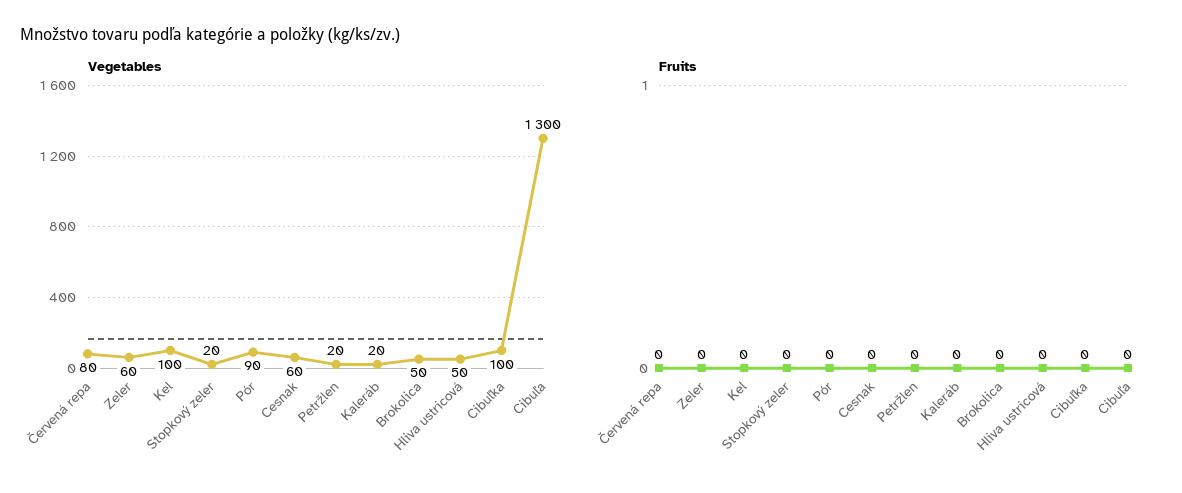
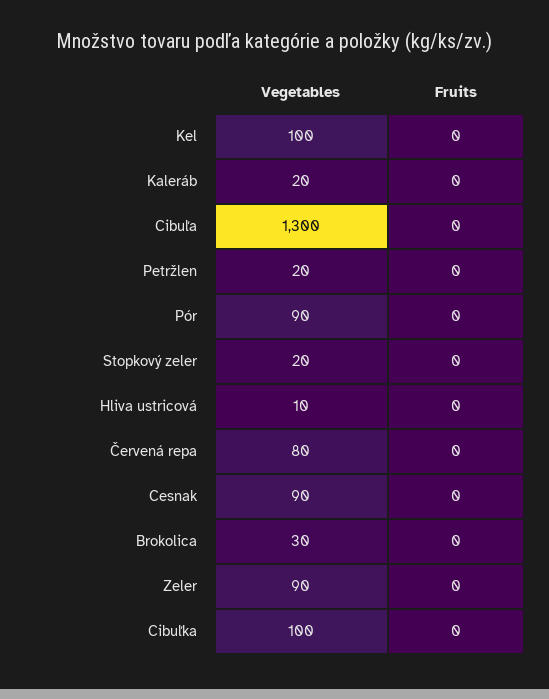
  {
    "Vegetables": {
      "Červená repa": 80,
-     "Zeler": 60,
+     "Zeler": 90,
      "Kel": 100,
      "Stopkový zeler": 20,
      "Pór": 90,
-     "Cesnak": 60,
+     "Cesnak": 90,
      "Petržlen": 20,
      "Kaleráb": 20,
-     "Brokolica": 50,
+     "Brokolica": 30,
-     "Hliva ustricová": 50,
+     "Hliva ustricová": 10,
      "Cibuľka": 100,
      "Cibuľa": 1300
    },
    "Fruits": {
      "Červená repa": 0,
      "Zeler": 0,
      "Kel": 0,
      "Stopkový zeler": 0,
      "Pór": 0,
      "Cesnak": 0,
      "Petržlen": 0,
      "Kaleráb": 0,
      "Brokolica": 0,
      "Hliva ustricová": 0,
      "Cibuľka": 0,
      "Cibuľa": 0
    }
  }

